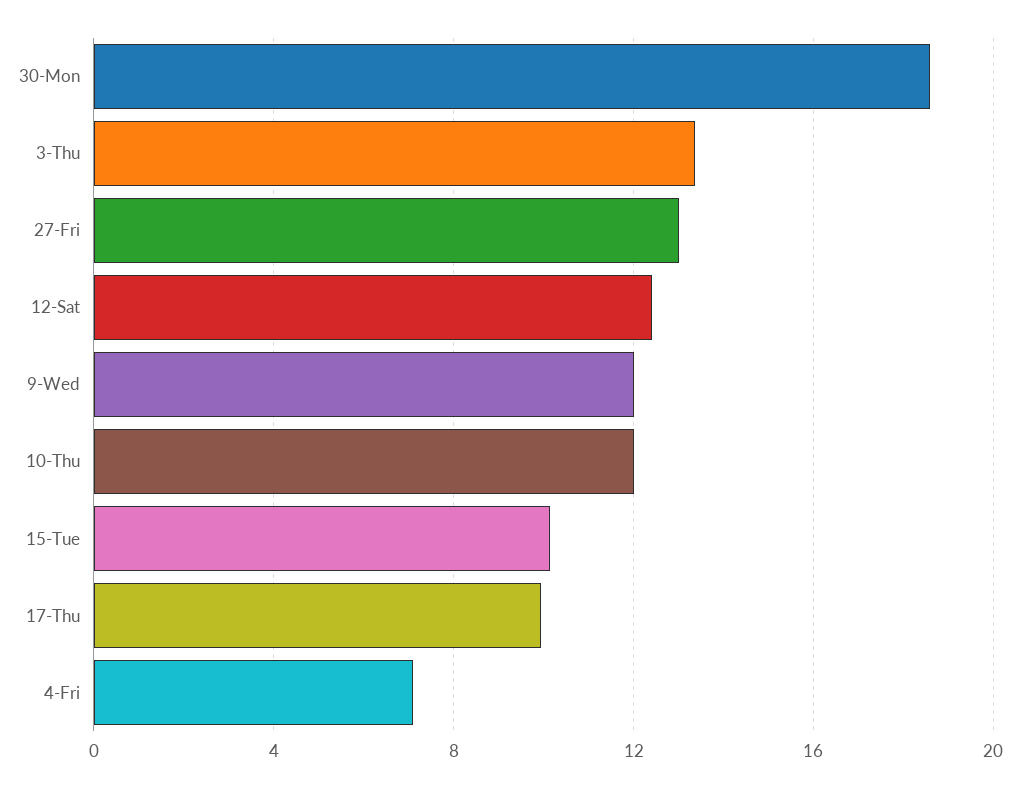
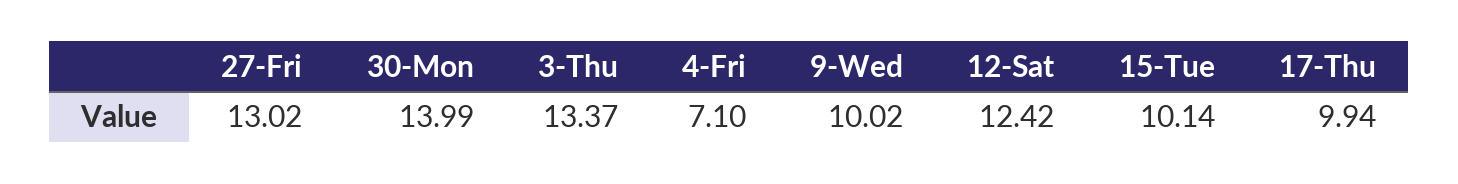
  {
-   "30-Mon": 18.5,
+   "30-Mon": 13.99,
    "3-Thu": 13.37,
    "27-Fri": 13.02,
    "12-Sat": 12.42,
-   "9-Wed": 12,
+   "9-Wed": 10.02,
-   "10-Thu": 12,
    "15-Tue": 10.14,
    "17-Thu": 9.94,
    "4-Fri": 7.1
  }

